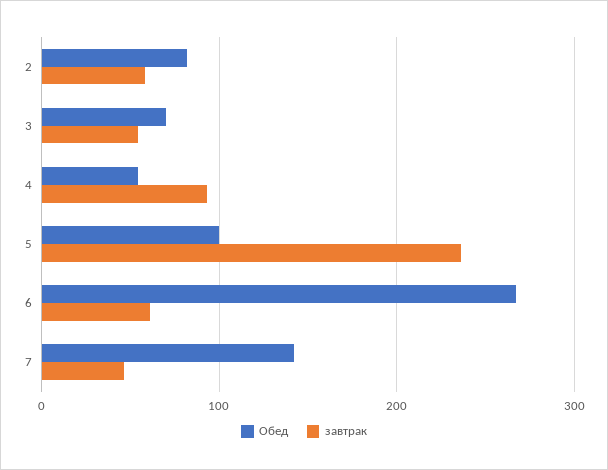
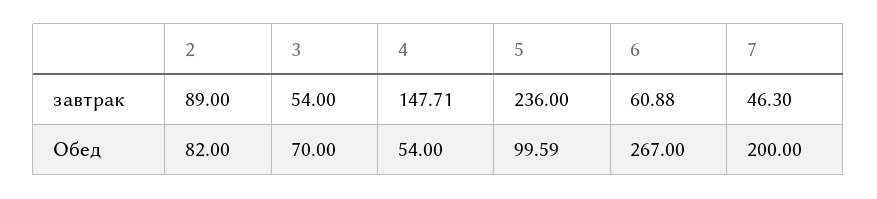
  {
    "Обед": {
      "2": 82,
      "3": 70,
      "4": 54,
      "5": 99.59,
      "6": 267,
-     "7": 140
+     "7": 200
    },
    "завтрак": {
-     "2": 60,
+     "2": 89,
      "3": 54,
-     "4": 90,
+     "4": 147.71,
      "5": 236,
      "6": 60.88,
      "7": 46.3
    }
  }

